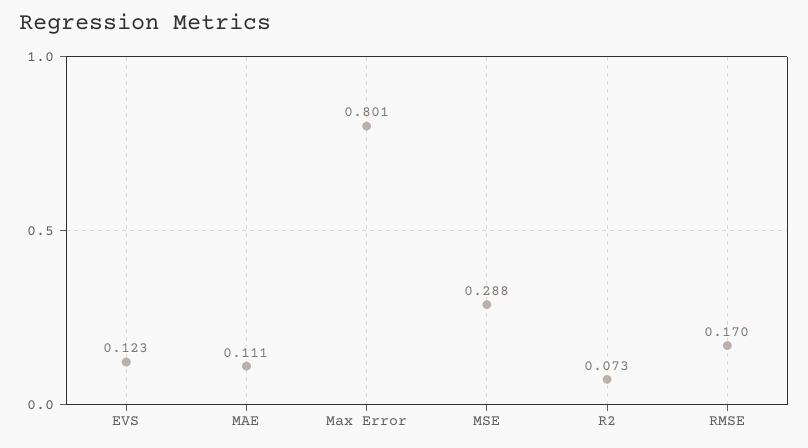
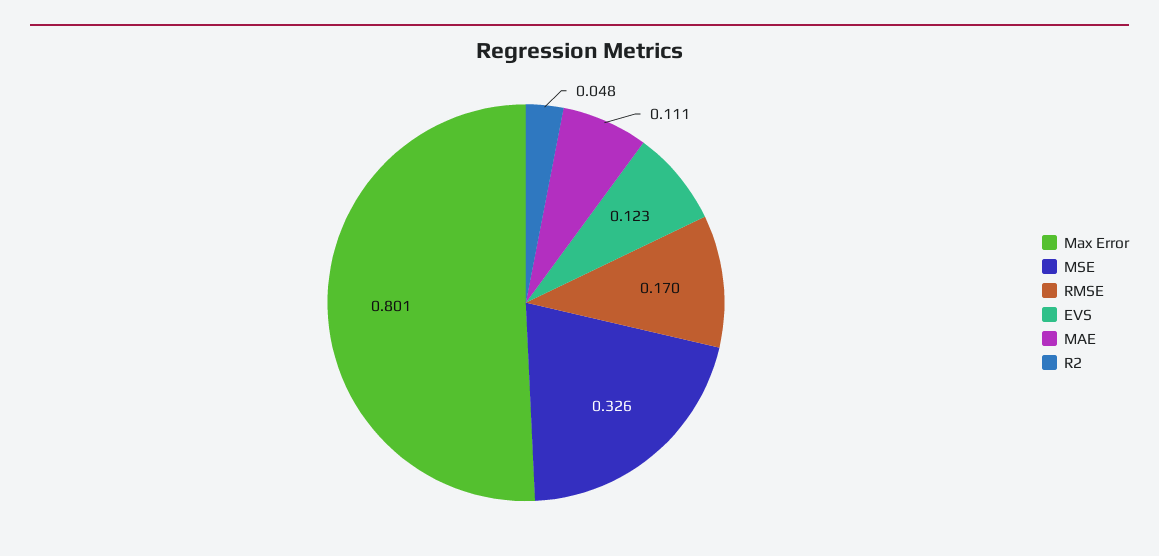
  {
    "EVS": 0.123,
    "MAE": 0.111,
    "Max Error": 0.801,
-   "MSE": 0.288,
+   "MSE": 0.326,
-   "R2": 0.073,
+   "R2": 0.048,
    "RMSE": 0.17
  }

